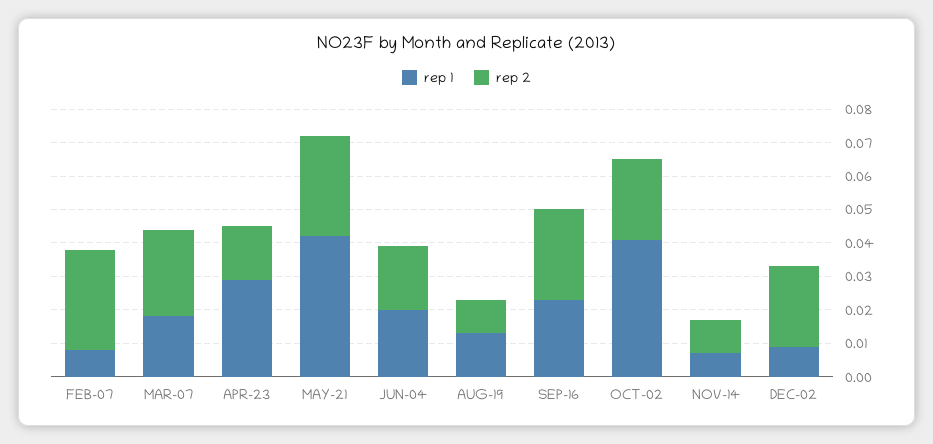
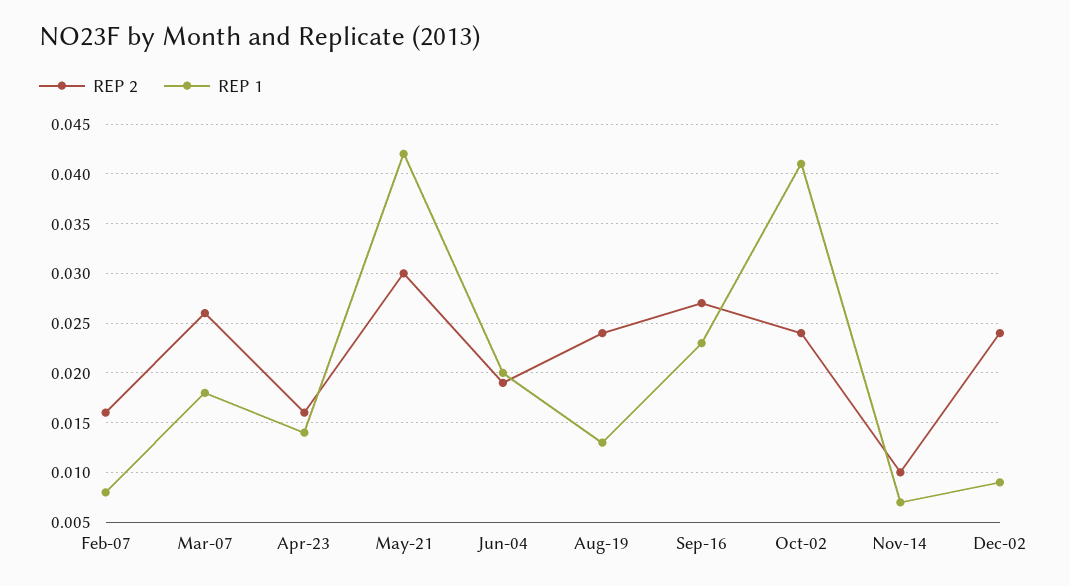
  {
    "rep 1": {
      "FEB-07": 0.008,
      "MAR-07": 0.018,
-     "APR-23": 0.03,
+     "APR-23": 0.014,
      "MAY-21": 0.042,
      "JUN-04": 0.02,
      "AUG-19": 0.013,
      "SEP-16": 0.023,
      "OCT-02": 0.041,
      "NOV-14": 0.007,
      "DEC-02": 0.009
    },
    "rep 2": {
-     "FEB-07": 0.03,
+     "FEB-07": 0.016,
      "MAR-07": 0.026,
      "APR-23": 0.016,
      "MAY-21": 0.03,
      "JUN-04": 0.019,
-     "AUG-19": 0.01,
+     "AUG-19": 0.024,
      "SEP-16": 0.027,
      "OCT-02": 0.024,
      "NOV-14": 0.01,
      "DEC-02": 0.024
    }
  }

